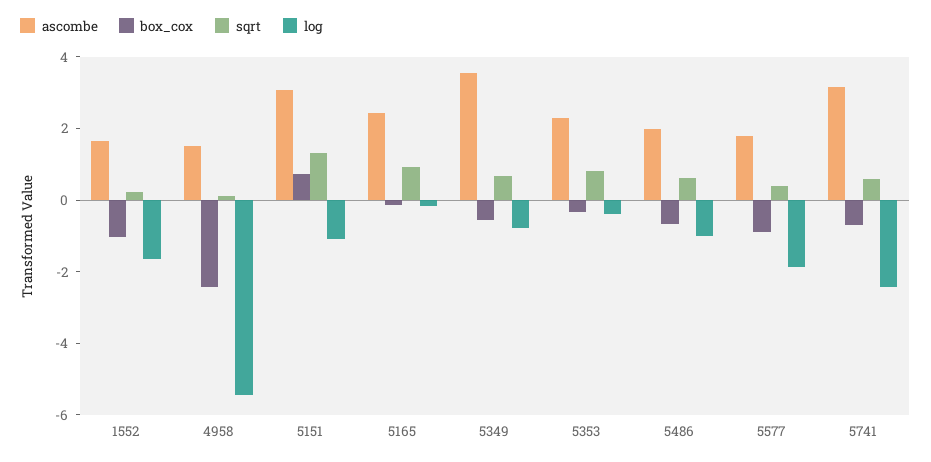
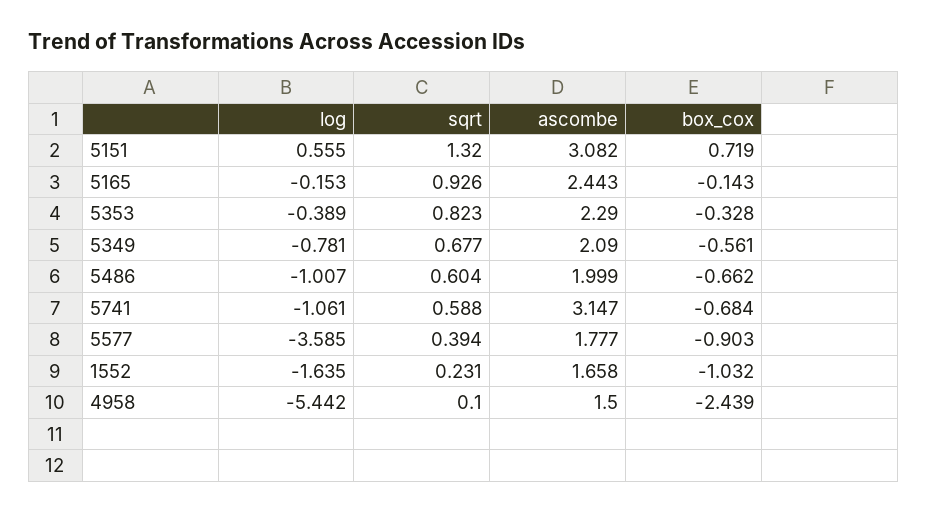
  {
    "ascombe": {
      "1552": 1.658,
      "4958": 1.5,
      "5151": 3.082,
      "5165": 2.443,
-     "5349": 3.5,
+     "5349": 2.09,
      "5353": 2.29,
      "5486": 1.999,
      "5577": 1.777,
      "5741": 3.147
    },
    "box_cox": {
      "1552": -1.032,
      "4958": -2.439,
      "5151": 0.719,
      "5165": -0.143,
      "5349": -0.561,
      "5353": -0.328,
      "5486": -0.662,
      "5577": -0.903,
      "5741": -0.684
    },
    "sqrt": {
      "1552": 0.231,
      "4958": 0.1,
      "5151": 1.32,
      "5165": 0.926,
      "5349": 0.677,
      "5353": 0.823,
      "5486": 0.604,
      "5577": 0.394,
      "5741": 0.588
    },
    "log": {
      "1552": -1.635,
      "4958": -5.442,
-     "5151": -1,
+     "5151": 0.555,
      "5165": -0.153,
      "5349": -0.781,
      "5353": -0.389,
      "5486": -1.007,
-     "5577": -2,
+     "5577": -3.585,
-     "5741": -2.5
+     "5741": -1.061
    }
  }

